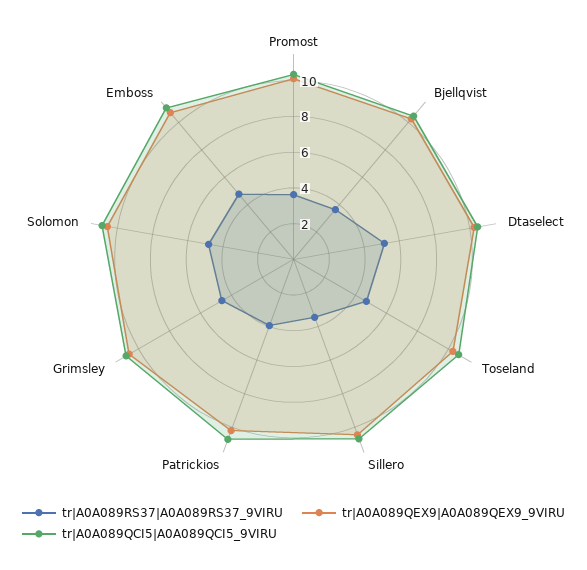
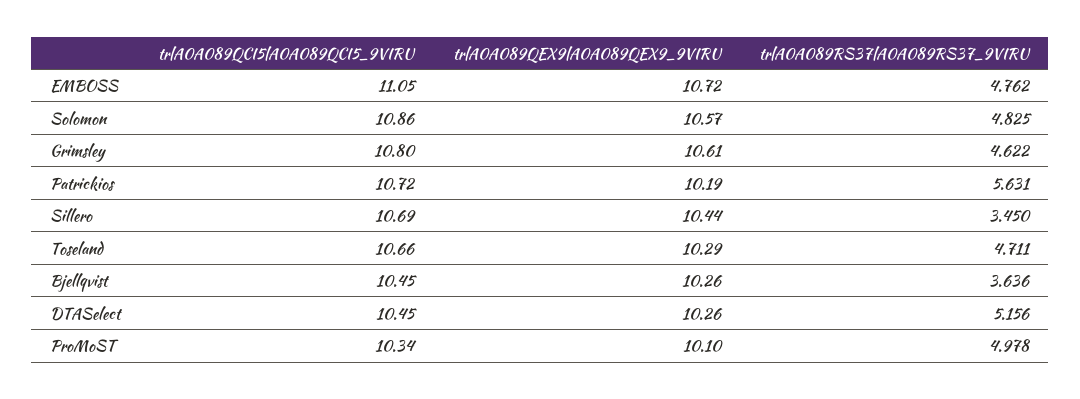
  {
    "tr|A0A089RS37|A0A089RS37_9VIRU": {
-     "Promost": 3.5,
+     "Promost": 4.978,
      "Bjellqvist": 3.636,
      "Dtaselect": 5.156,
      "Toseland": 4.711,
      "Sillero": 3.45,
-     "Patrickios": 4,
+     "Patrickios": 5.631,
      "Grimsley": 4.622,
      "Solomon": 4.825,
      "Emboss": 4.762
    },
    "tr|A0A089QEX9|A0A089QEX9_9VIRU": {
      "Promost": 10.1,
      "Bjellqvist": 10.26,
      "Dtaselect": 10.26,
      "Toseland": 10.29,
      "Sillero": 10.44,
      "Patrickios": 10.19,
      "Grimsley": 10.61,
      "Solomon": 10.57,
      "Emboss": 10.72
    },
    "tr|A0A089QCI5|A0A089QCI5_9VIRU": {
      "Promost": 10.34,
      "Bjellqvist": 10.45,
      "Dtaselect": 10.45,
      "Toseland": 10.66,
      "Sillero": 10.69,
      "Patrickios": 10.72,
      "Grimsley": 10.8,
      "Solomon": 10.86,
      "Emboss": 11.05
    }
  }

